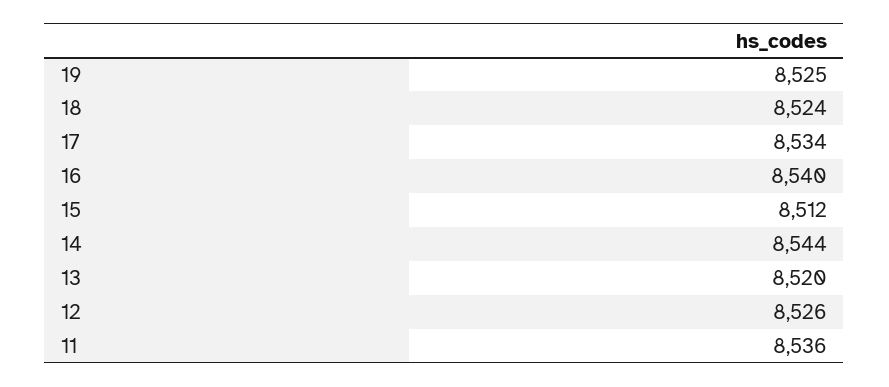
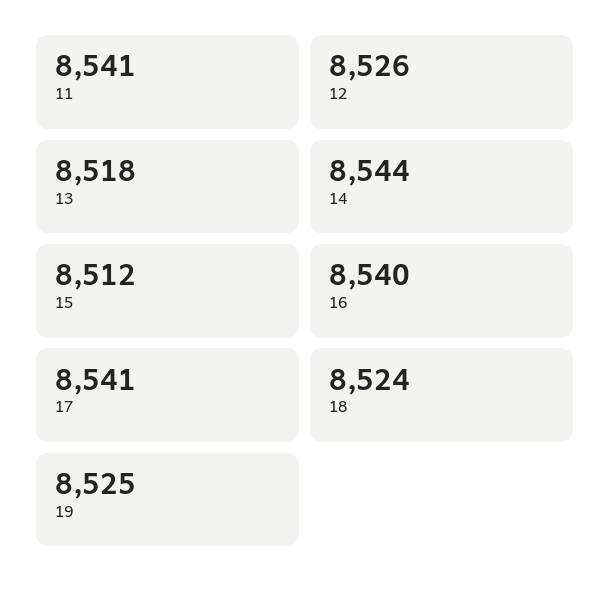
  {
    "19": 8525,
    "18": 8524,
-   "17": 8534,
+   "17": 8541,
    "16": 8540,
    "15": 8512,
    "14": 8544,
-   "13": 8520,
+   "13": 8518,
    "12": 8526,
-   "11": 8536
+   "11": 8541
  }

